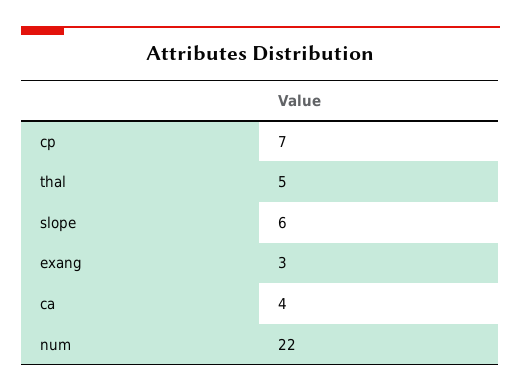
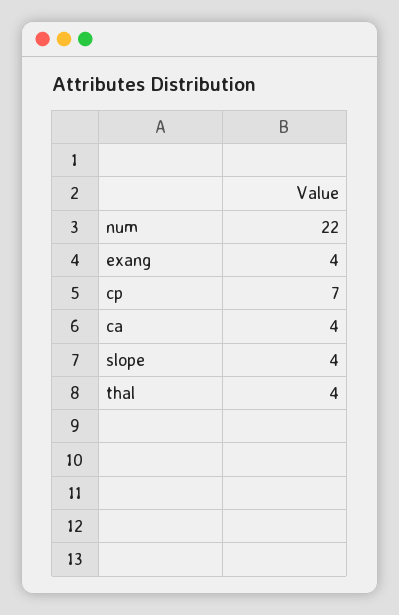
  {
    "cp": 7,
-   "thal": 5,
+   "thal": 4,
-   "slope": 6,
+   "slope": 4,
-   "exang": 3,
+   "exang": 4,
    "ca": 4,
    "num": 22
  }

